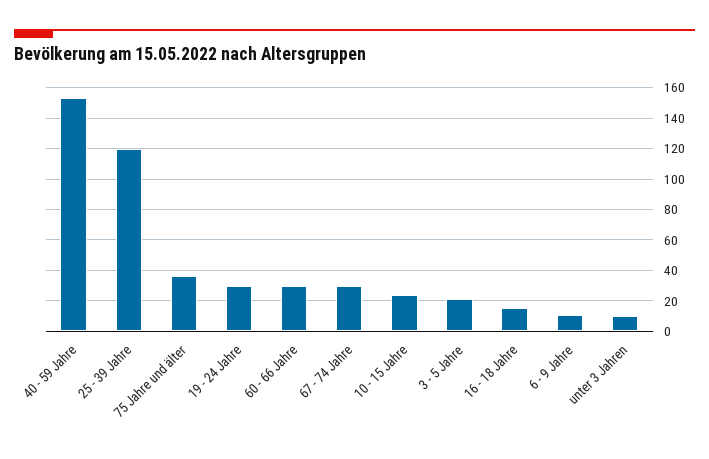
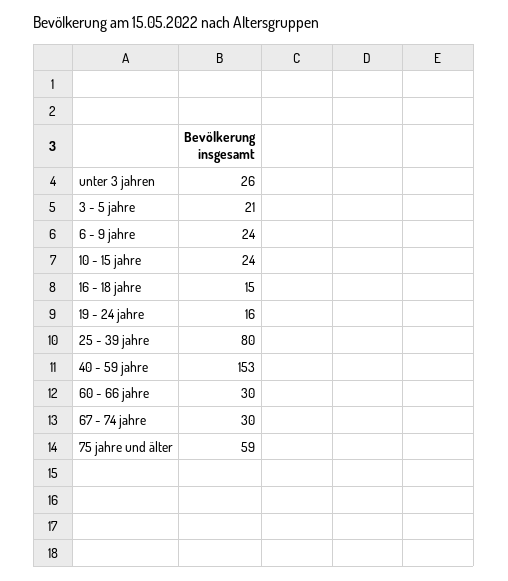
  {
    "40 - 59 Jahre": 153,
-   "25 - 39 Jahre": 120,
+   "25 - 39 Jahre": 80,
-   "75 Jahre und älter": 35,
+   "75 Jahre und älter": 59,
-   "19 - 24 Jahre": 30,
+   "19 - 24 Jahre": 16,
    "60 - 66 Jahre": 30,
    "67 - 74 Jahre": 30,
    "10 - 15 Jahre": 24,
    "3 - 5 Jahre": 21,
    "16 - 18 Jahre": 15,
-   "6 - 9 Jahre": 10,
+   "6 - 9 Jahre": 24,
-   "unter 3 Jahren": 10
+   "unter 3 Jahren": 26
  }

